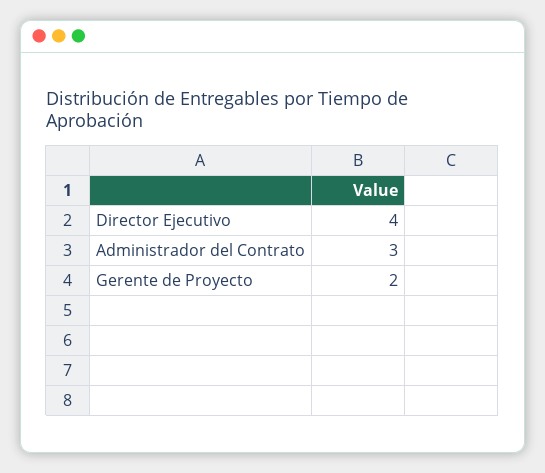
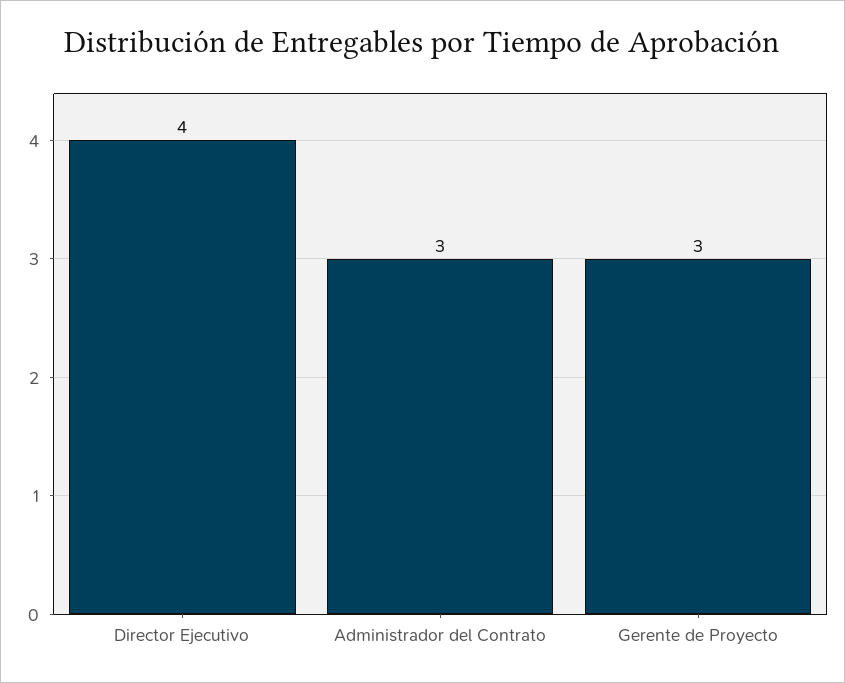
  {
    "Director Ejecutivo": 4,
    "Administrador del Contrato": 3,
-   "Gerente de Proyecto": 2
+   "Gerente de Proyecto": 3
  }

